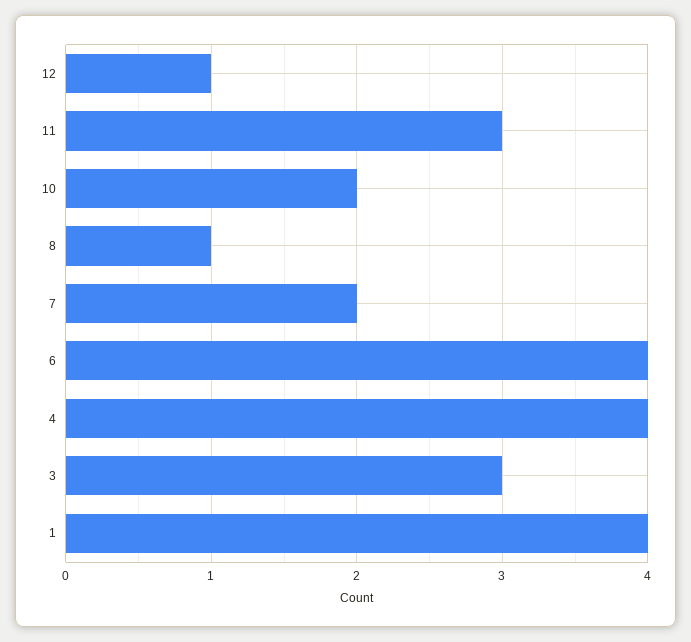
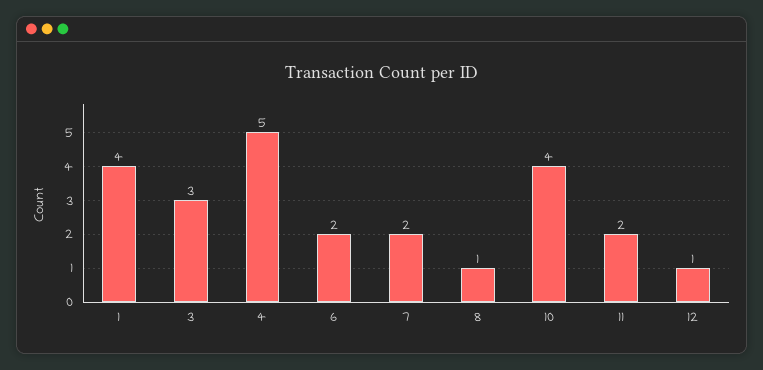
  {
    "12": 1,
-   "11": 3,
+   "11": 2,
-   "10": 2,
+   "10": 4,
    "8": 1,
    "7": 2,
-   "6": 4,
+   "6": 2,
-   "4": 4,
+   "4": 5,
    "3": 3,
    "1": 4
  }

